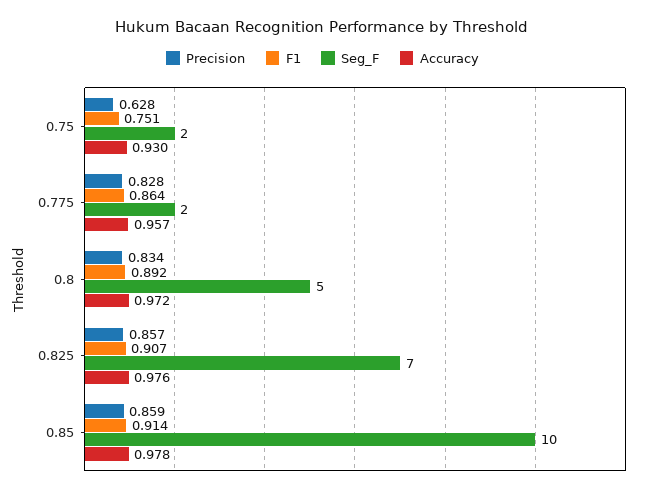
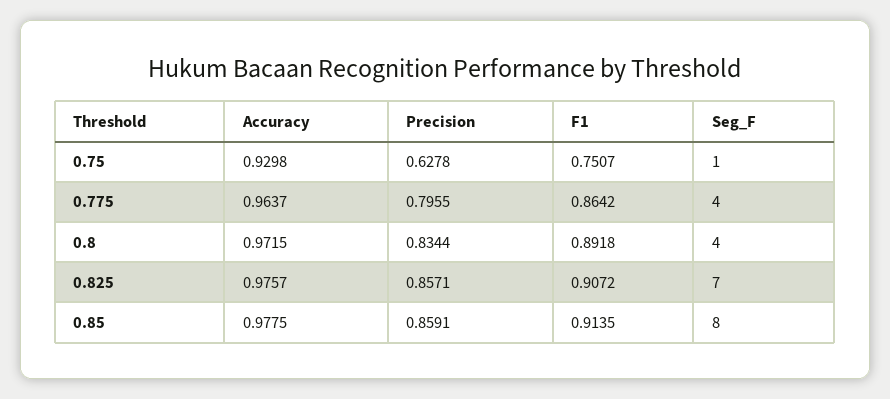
  {
    "Precision": {
      "0.75": 0.6278,
-     "0.775": 0.828,
+     "0.775": 0.7955,
      "0.8": 0.8344,
      "0.825": 0.8571,
      "0.85": 0.8591
    },
    "F1": {
      "0.75": 0.7507,
      "0.775": 0.8642,
      "0.8": 0.8918,
      "0.825": 0.9072,
      "0.85": 0.9135
    },
    "Seg_F": {
-     "0.75": 2,
+     "0.75": 1,
-     "0.775": 2,
+     "0.775": 4,
-     "0.8": 5,
+     "0.8": 4,
      "0.825": 7,
-     "0.85": 10
+     "0.85": 8
    },
    "Accuracy": {
      "0.75": 0.9298,
-     "0.775": 0.957,
+     "0.775": 0.9637,
      "0.8": 0.9715,
      "0.825": 0.9757,
      "0.85": 0.9775
    }
  }

